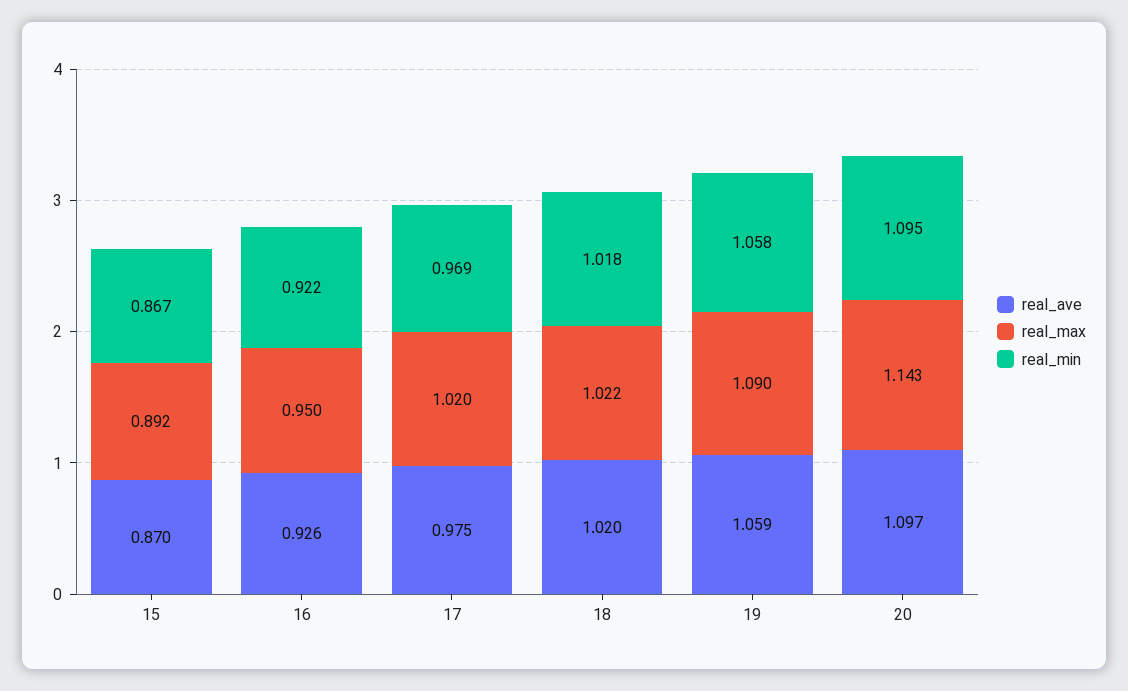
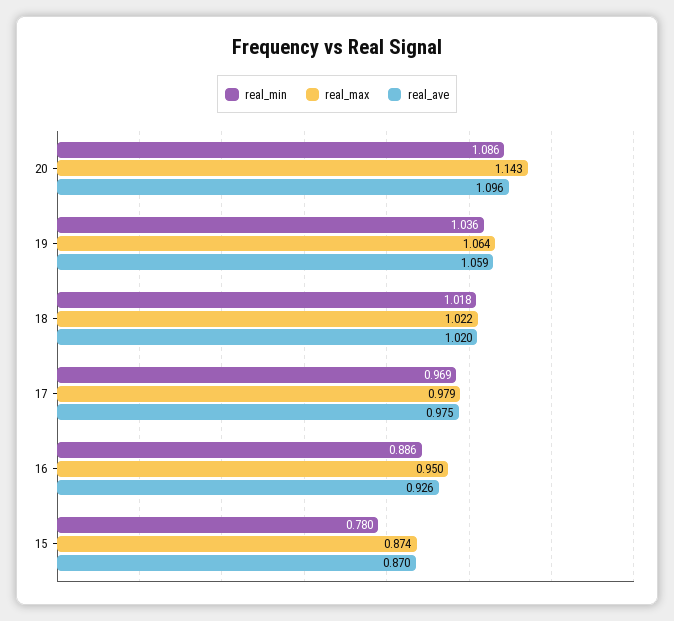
  {
    "real_ave": {
      "15": 0.87,
      "16": 0.926,
      "17": 0.975,
      "18": 1.02,
      "19": 1.059,
-     "20": 1.097
+     "20": 1.096
    },
    "real_max": {
-     "15": 0.892,
+     "15": 0.874,
      "16": 0.95,
-     "17": 1.02,
+     "17": 0.979,
      "18": 1.022,
-     "19": 1.09,
+     "19": 1.064,
      "20": 1.143
    },
    "real_min": {
-     "15": 0.867,
+     "15": 0.78,
-     "16": 0.922,
+     "16": 0.886,
      "17": 0.969,
      "18": 1.018,
-     "19": 1.058,
+     "19": 1.036,
-     "20": 1.095
+     "20": 1.086
    }
  }

